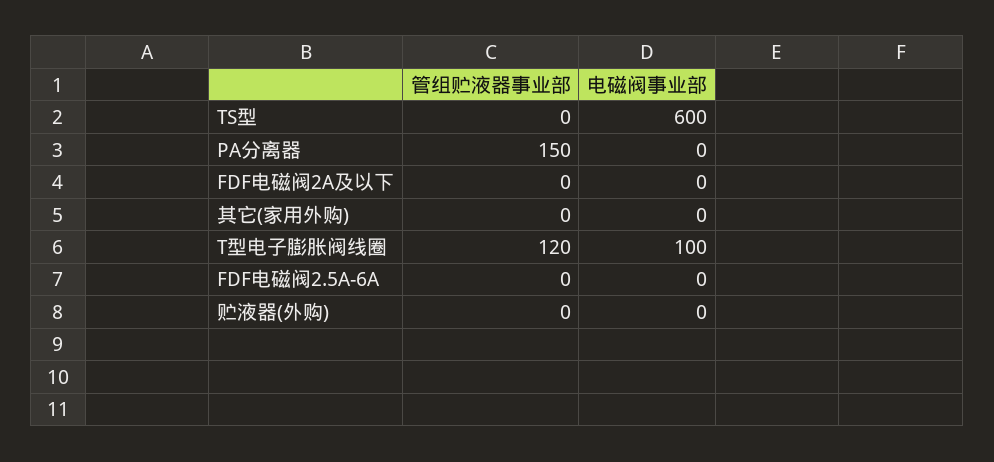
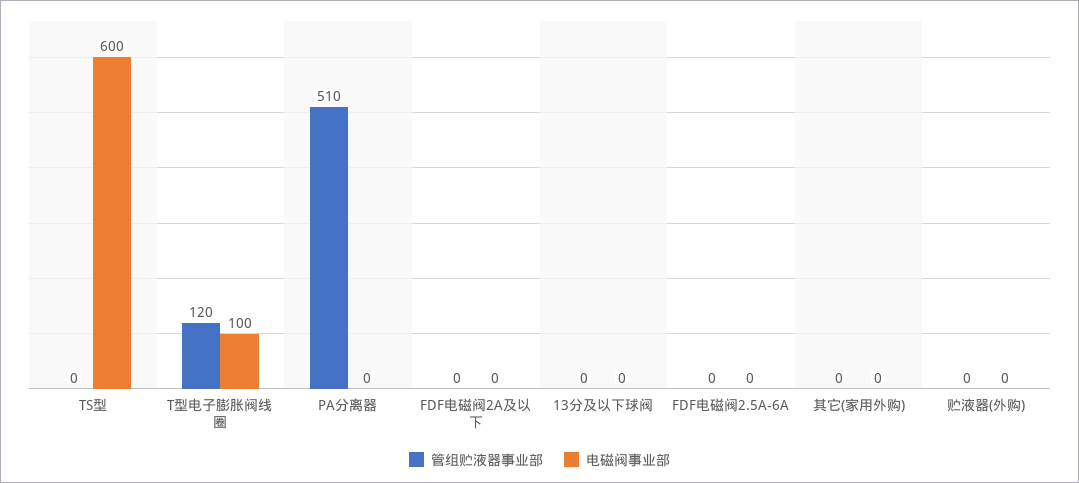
  {
    "管组贮液器事业部": {
      "TS型": 0,
-     "PA分离器": 150,
+     "PA分离器": 510,
      "FDF电磁阀2A及以下": 0,
      "其它(家用外购)": 0,
      "T型电子膨胀阀线圈": 120,
      "FDF电磁阀2.5A-6A": 0,
-     "贮液器(外购)": 0
+     "贮液器(外购)": 0,
+     "13分及以下球阀": 0
    },
    "电磁阀事业部": {
      "TS型": 600,
      "PA分离器": 0,
      "FDF电磁阀2A及以下": 0,
      "其它(家用外购)": 0,
      "T型电子膨胀阀线圈": 100,
      "FDF电磁阀2.5A-6A": 0,
-     "贮液器(外购)": 0
+     "贮液器(外购)": 0,
+     "13分及以下球阀": 0
    }
  }

